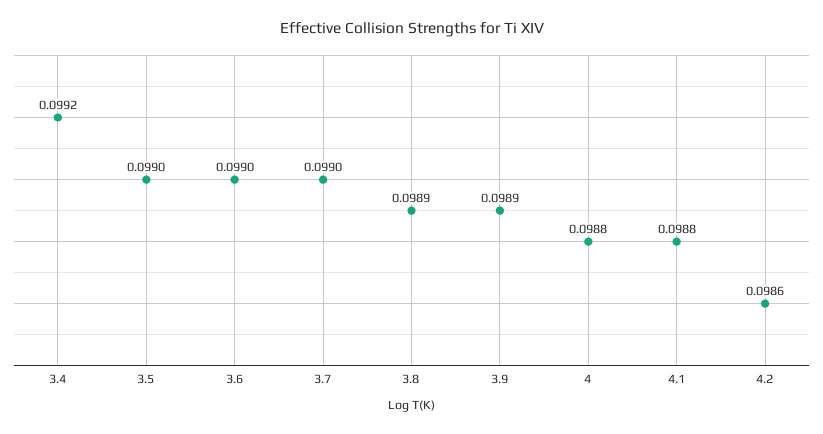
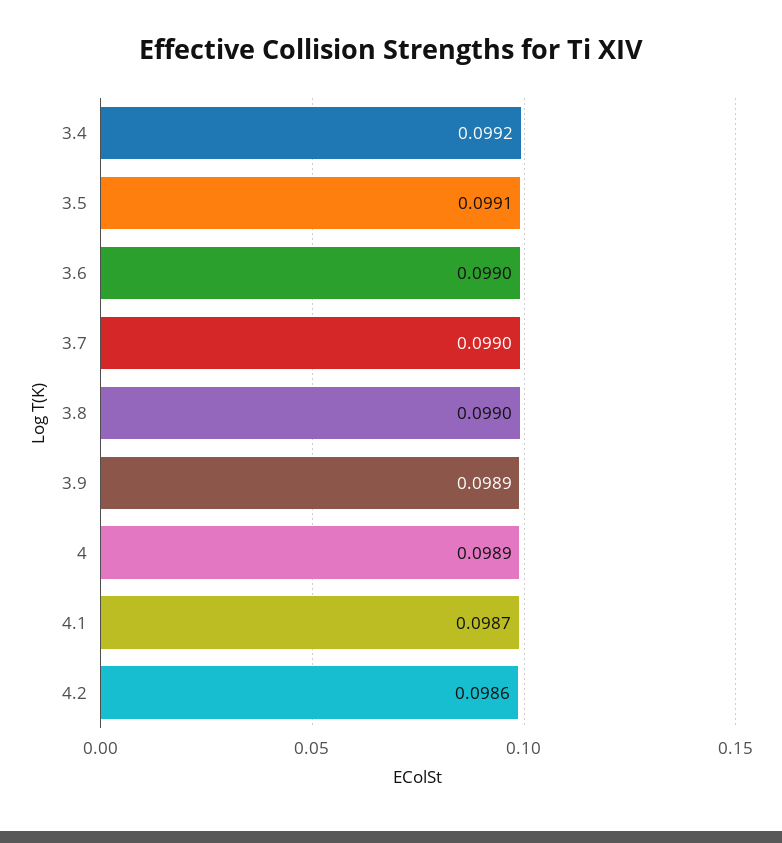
  {
    "3.4": 0.0992,
-   "3.5": 0.099,
+   "3.5": 0.0991,
    "3.6": 0.099,
    "3.7": 0.099,
-   "3.8": 0.0989,
+   "3.8": 0.099,
    "3.9": 0.0989,
-   "4": 0.0988,
+   "4": 0.0989,
-   "4.1": 0.0988,
+   "4.1": 0.0987,
    "4.2": 0.0986
  }

